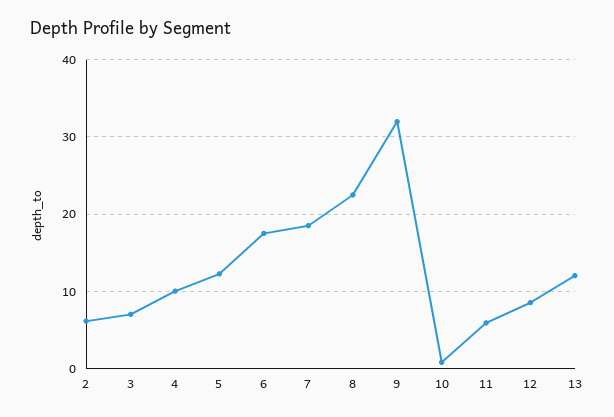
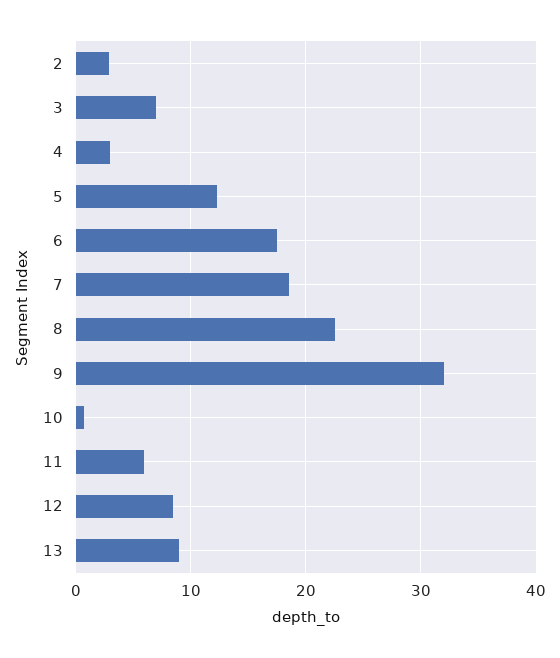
  {
-   "2": 6,
+   "2": 3,
    "3": 7,
-   "4": 10,
+   "4": 3,
    "5": 12,
    "6": 18,
    "7": 19,
    "8": 23,
    "9": 32,
    "10": 1,
    "11": 6,
    "12": 9,
-   "13": 12
+   "13": 9
  }

